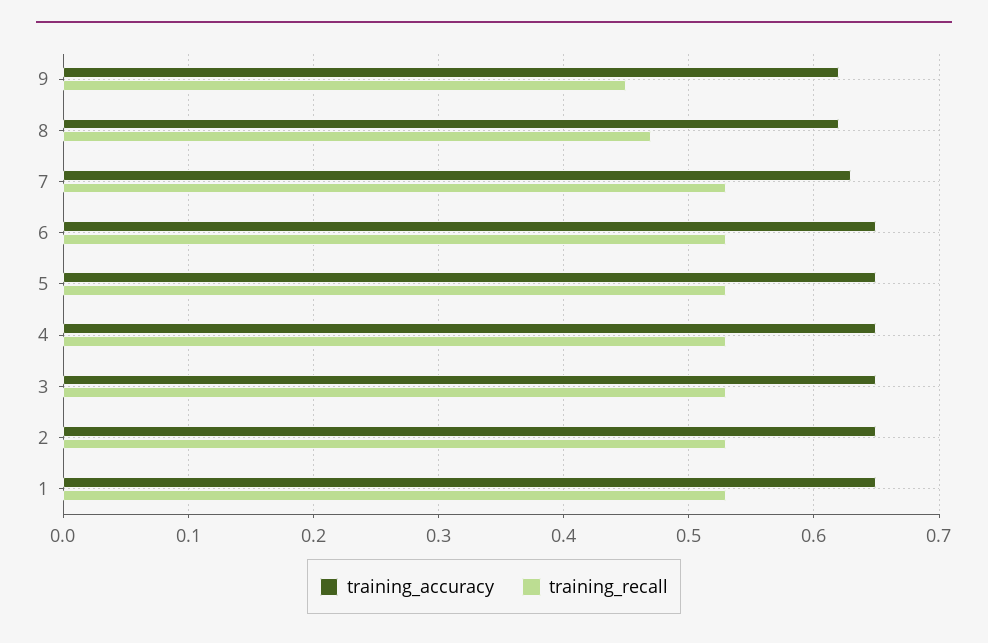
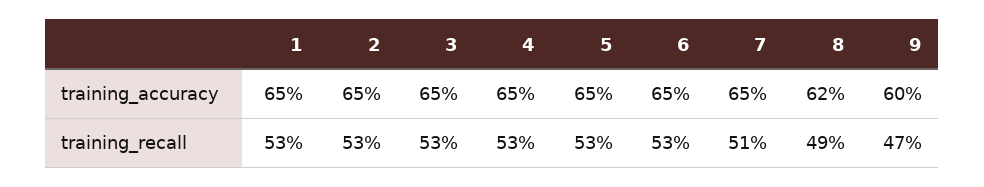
  {
    "training_accuracy": {
-     "9": 0.62,
+     "9": 0.6,
      "8": 0.62,
-     "7": 0.63,
+     "7": 0.65,
      "6": 0.65,
      "5": 0.65,
      "4": 0.65,
      "3": 0.65,
      "2": 0.65,
      "1": 0.65
    },
    "training_recall": {
-     "9": 0.45,
+     "9": 0.47,
-     "8": 0.47,
+     "8": 0.49,
-     "7": 0.53,
+     "7": 0.51,
      "6": 0.53,
      "5": 0.53,
      "4": 0.53,
      "3": 0.53,
      "2": 0.53,
      "1": 0.53
    }
  }

